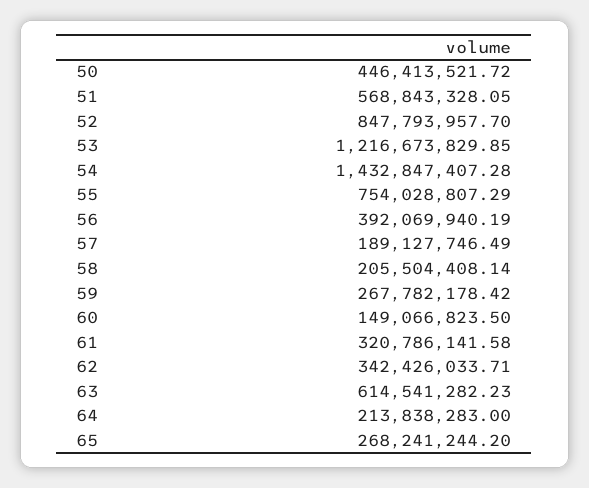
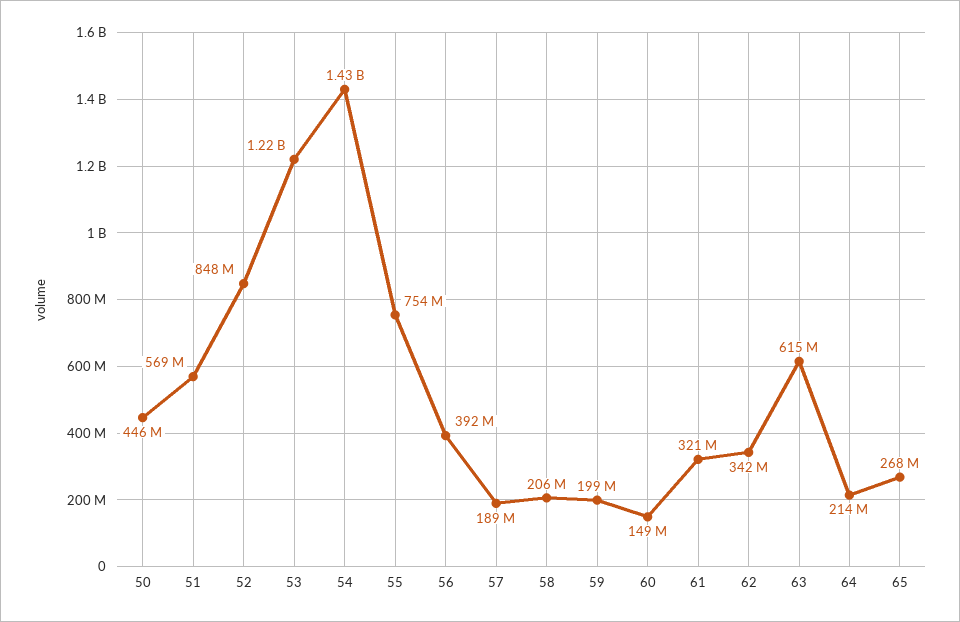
  {
    "50": 446413521.72,
    "51": 568843328.05,
    "52": 847793957.7,
    "53": 1216673829.85,
    "54": 1432847407.28,
    "55": 754028807.29,
    "56": 392069940.19,
    "57": 189127746.49,
    "58": 205504408.14,
-   "59": 267782178.42,
+   "59": 199000000,
    "60": 149066823.5,
    "61": 320786141.58,
    "62": 342426033.71,
    "63": 614541282.23,
    "64": 213838283,
    "65": 268241244.2
  }

